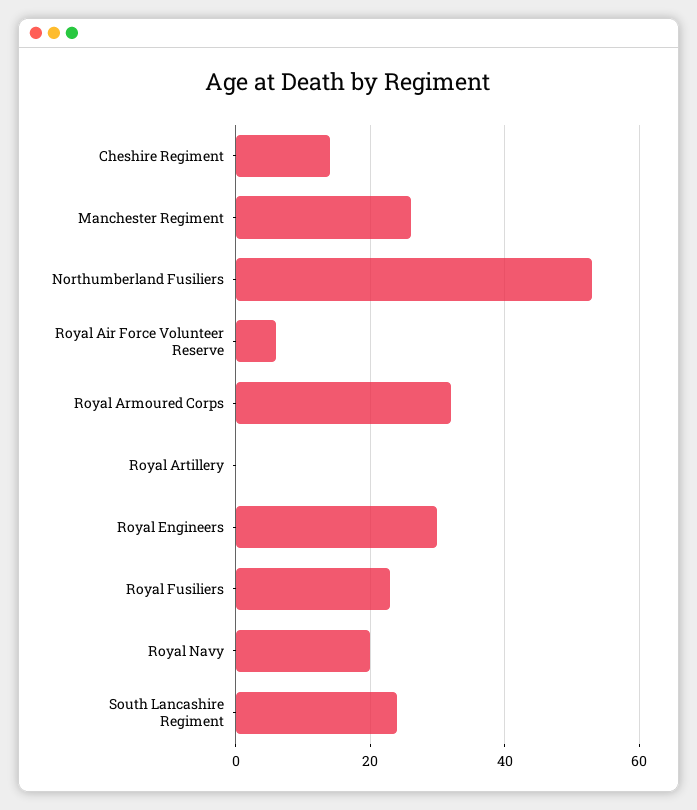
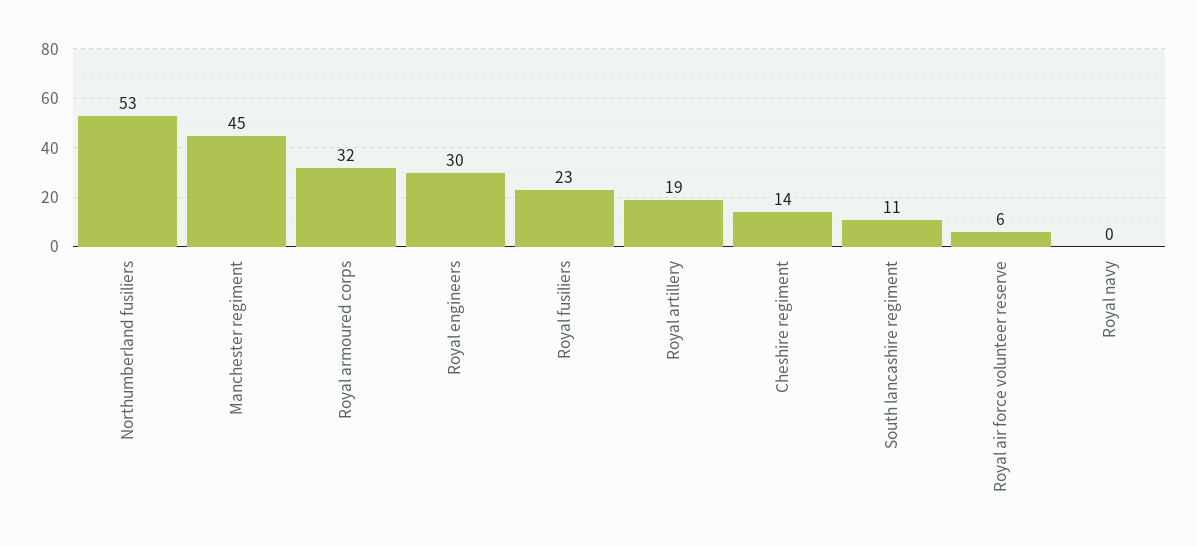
  {
    "Cheshire Regiment": 14,
-   "Manchester Regiment": 25,
+   "Manchester Regiment": 45,
    "Northumberland Fusiliers": 53,
    "Royal Air Force Volunteer Reserve": 6,
    "Royal Armoured Corps": 32,
-   "Royal Artillery": 0,
+   "Royal Artillery": 19,
    "Royal Engineers": 30,
    "Royal Fusiliers": 23,
-   "Royal Navy": 20,
+   "Royal Navy": 0,
-   "South Lancashire Regiment": 25
+   "South Lancashire Regiment": 11
  }

